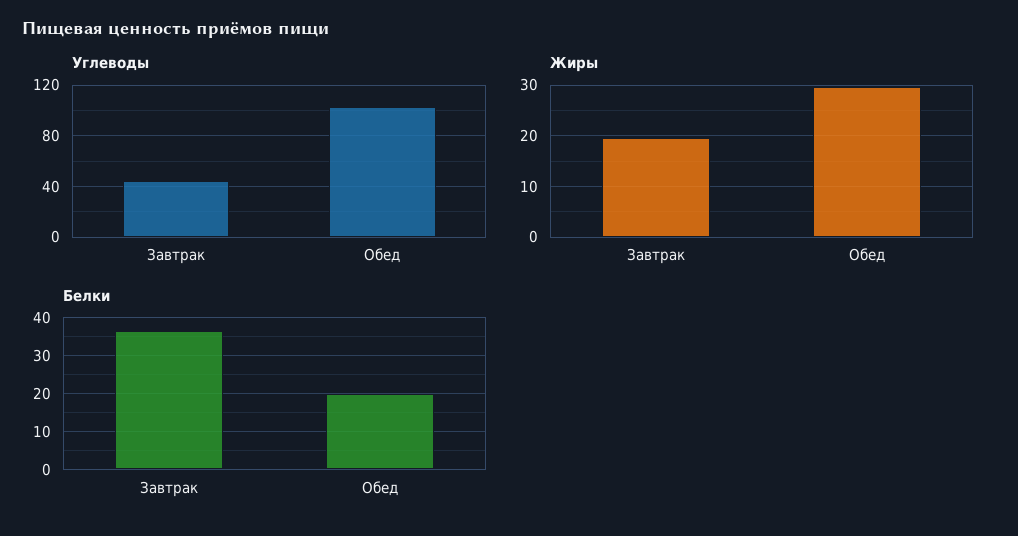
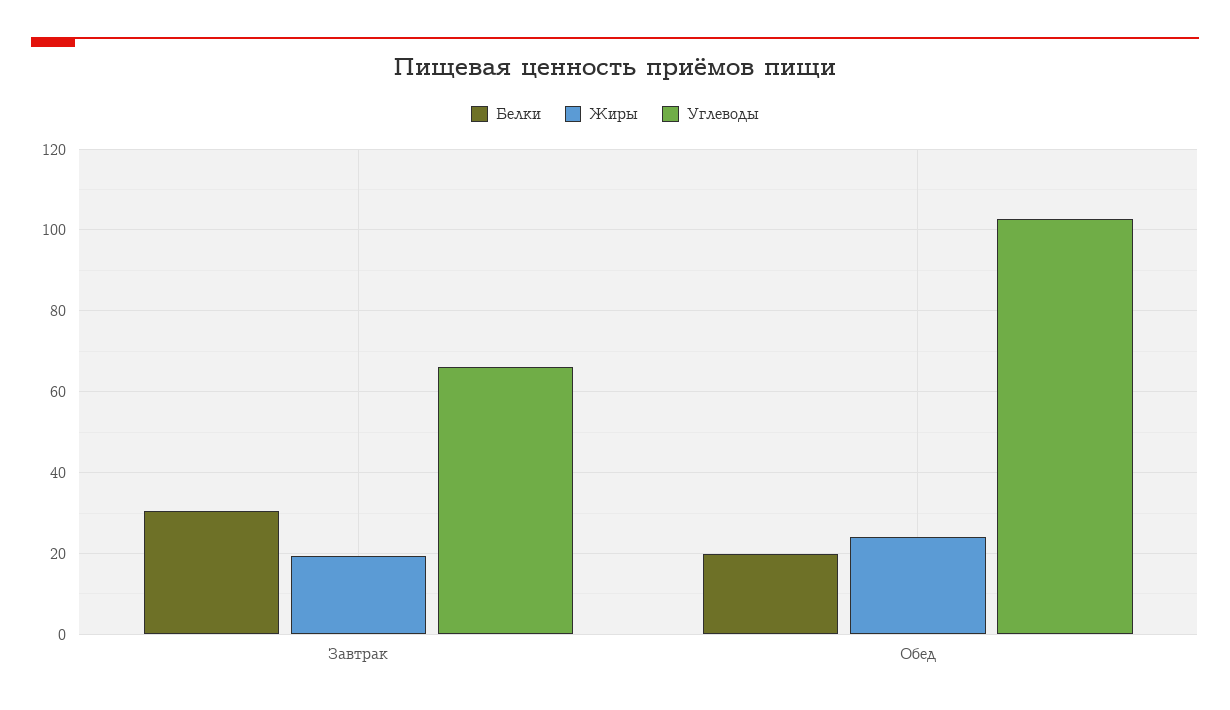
  {
    "Углеводы": {
-     "Завтрак": 45,
+     "Завтрак": 66,
      "Обед": 102
    },
    "Жиры": {
      "Завтрак": 20,
-     "Обед": 30
+     "Обед": 24
    },
    "Белки": {
-     "Завтрак": 36,
+     "Завтрак": 30,
      "Обед": 20
    }
  }

